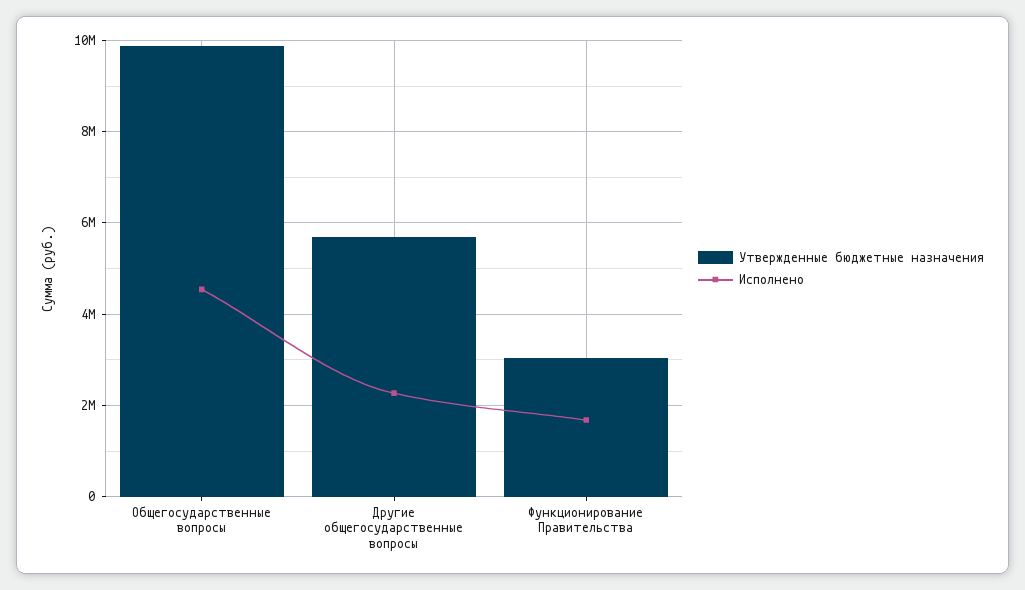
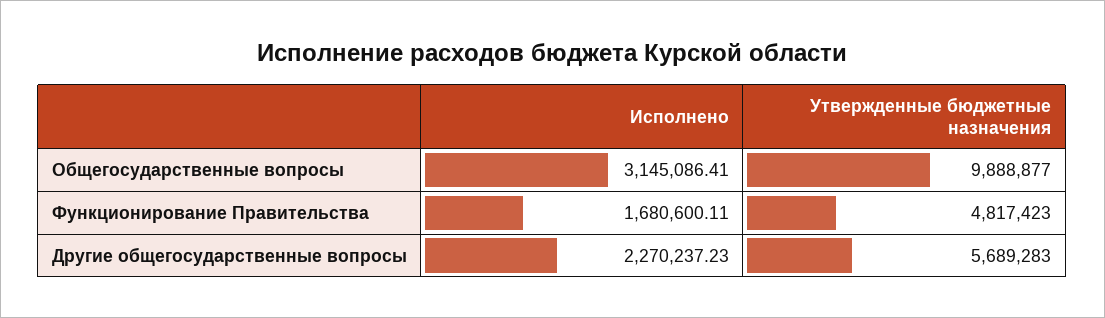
  {
    "Утвержденные бюджетные назначения": {
      "Общегосударственные вопросы": 9888877,
      "Другие общегосударственные вопросы": 5689283,
-     "Функционирование Правительства": 3000000
+     "Функционирование Правительства": 4817423
    },
    "Исполнено": {
-     "Общегосударственные вопросы": 4600000,
+     "Общегосударственные вопросы": 3145086.41,
      "Другие общегосударственные вопросы": 2270237.23,
      "Функционирование Правительства": 1680600.11
    }
  }

